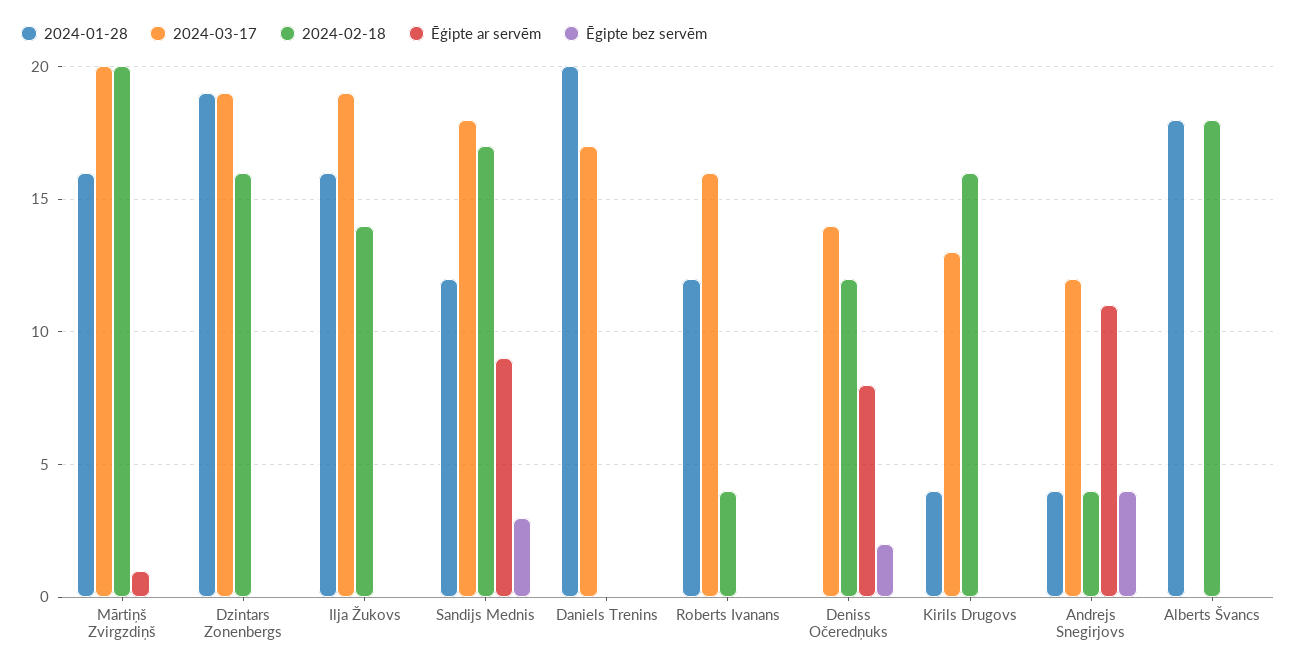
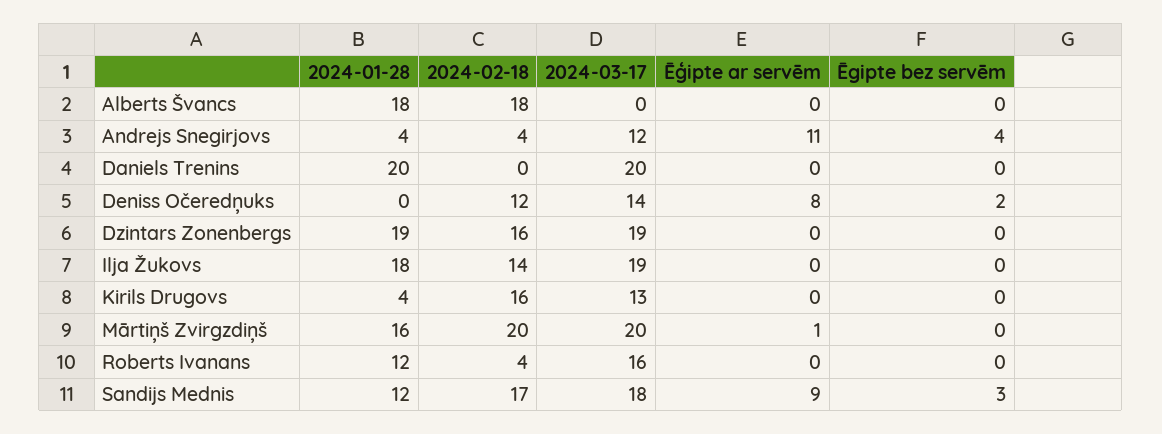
  {
    "2024-01-28": {
      "Mārtiņš Zvirgzdiņš": 16,
      "Dzintars Zonenbergs": 19,
-     "Ilja Žukovs": 16,
+     "Ilja Žukovs": 18,
      "Sandijs Mednis": 12,
      "Daniels Trenins": 20,
      "Roberts Ivanans": 12,
      "Deniss Očeredņuks": 0,
      "Kirils Drugovs": 4,
      "Andrejs Snegirjovs": 4,
      "Alberts Švancs": 18
    },
    "2024-03-17": {
      "Mārtiņš Zvirgzdiņš": 20,
      "Dzintars Zonenbergs": 19,
      "Ilja Žukovs": 19,
      "Sandijs Mednis": 18,
-     "Daniels Trenins": 17,
+     "Daniels Trenins": 20,
      "Roberts Ivanans": 16,
      "Deniss Očeredņuks": 14,
      "Kirils Drugovs": 13,
      "Andrejs Snegirjovs": 12,
      "Alberts Švancs": 0
    },
    "2024-02-18": {
      "Mārtiņš Zvirgzdiņš": 20,
      "Dzintars Zonenbergs": 16,
      "Ilja Žukovs": 14,
      "Sandijs Mednis": 17,
      "Daniels Trenins": 0,
      "Roberts Ivanans": 4,
      "Deniss Očeredņuks": 12,
      "Kirils Drugovs": 16,
      "Andrejs Snegirjovs": 4,
      "Alberts Švancs": 18
    },
    "Ēģipte ar servēm": {
      "Mārtiņš Zvirgzdiņš": 1,
      "Dzintars Zonenbergs": 0,
      "Ilja Žukovs": 0,
      "Sandijs Mednis": 9,
      "Daniels Trenins": 0,
      "Roberts Ivanans": 0,
      "Deniss Očeredņuks": 8,
      "Kirils Drugovs": 0,
      "Andrejs Snegirjovs": 11,
      "Alberts Švancs": 0
    },
    "Ēgipte bez servēm": {
      "Mārtiņš Zvirgzdiņš": 0,
      "Dzintars Zonenbergs": 0,
      "Ilja Žukovs": 0,
      "Sandijs Mednis": 3,
      "Daniels Trenins": 0,
      "Roberts Ivanans": 0,
      "Deniss Očeredņuks": 2,
      "Kirils Drugovs": 0,
      "Andrejs Snegirjovs": 4,
      "Alberts Švancs": 0
    }
  }

